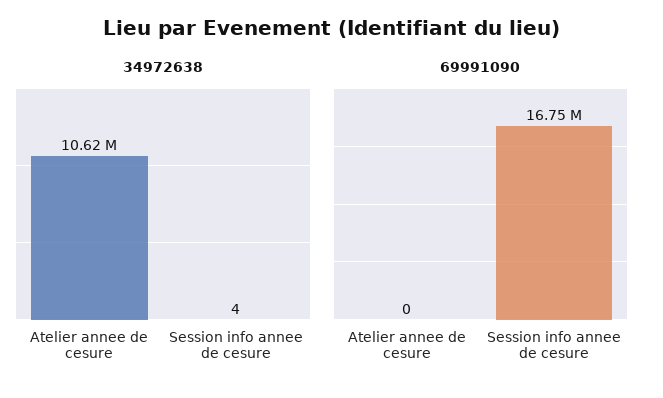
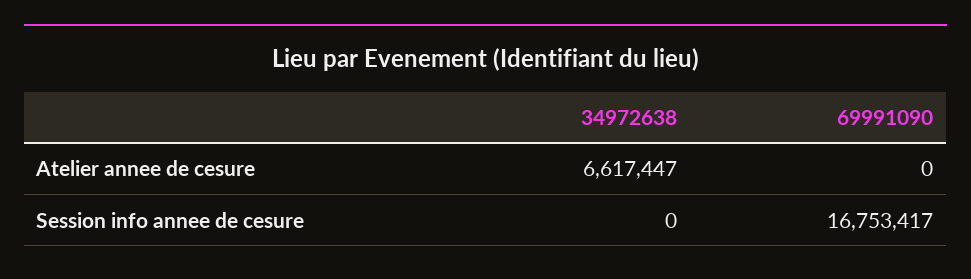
  {
    "34972638": {
-     "Atelier annee de cesure": 10620000,
+     "Atelier annee de cesure": 6617447,
-     "Session info annee de cesure": 4
+     "Session info annee de cesure": 0
    },
    "69991090": {
      "Atelier annee de cesure": 0,
      "Session info annee de cesure": 16753417
    }
  }

